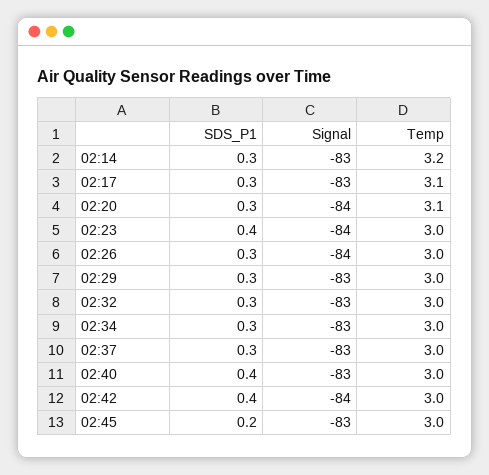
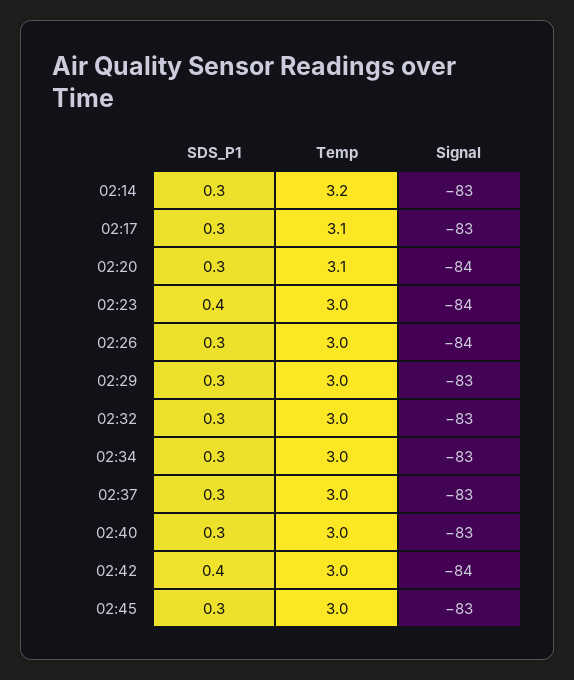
  {
    "SDS_P1": {
      "02:14": 0.3,
      "02:17": 0.3,
      "02:20": 0.3,
      "02:23": 0.4,
      "02:26": 0.3,
      "02:29": 0.3,
      "02:32": 0.3,
      "02:34": 0.3,
      "02:37": 0.3,
-     "02:40": 0.4,
+     "02:40": 0.3,
      "02:42": 0.4,
-     "02:45": 0.2
+     "02:45": 0.3
    },
    "Signal": {
      "02:14": -83,
      "02:17": -83,
      "02:20": -84,
      "02:23": -84,
      "02:26": -84,
      "02:29": -83,
      "02:32": -83,
      "02:34": -83,
      "02:37": -83,
      "02:40": -83,
      "02:42": -84,
      "02:45": -83
    },
    "Temp": {
      "02:14": 3.2,
      "02:17": 3.1,
      "02:20": 3.1,
      "02:23": 3,
      "02:26": 3,
      "02:29": 3,
      "02:32": 3,
      "02:34": 3,
      "02:37": 3,
      "02:40": 3,
      "02:42": 3,
      "02:45": 3
    }
  }

